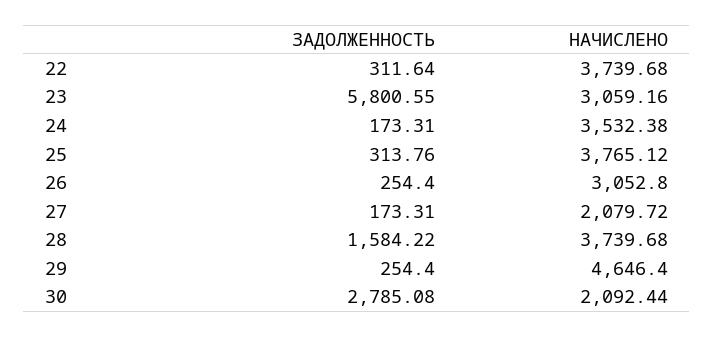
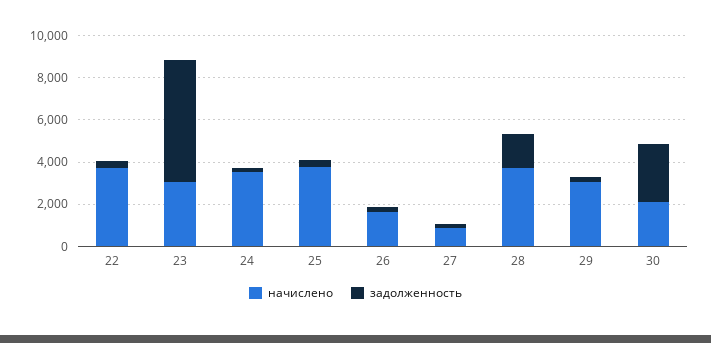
  {
    "ЗАДОЛЖЕННОСТЬ": {
      "22": 311.64,
      "23": 5800.55,
      "24": 173.31,
      "25": 313.76,
      "26": 254.4,
      "27": 173.31,
      "28": 1584.22,
      "29": 254.4,
      "30": 2785.08
    },
    "НАЧИСЛЕНО": {
      "22": 3739.68,
      "23": 3059.16,
      "24": 3532.38,
      "25": 3765.12,
-     "26": 3052.8,
+     "26": 1500,
-     "27": 2079.72,
+     "27": 1000,
      "28": 3739.68,
-     "29": 4646.4,
+     "29": 3000,
      "30": 2092.44
    }
  }

